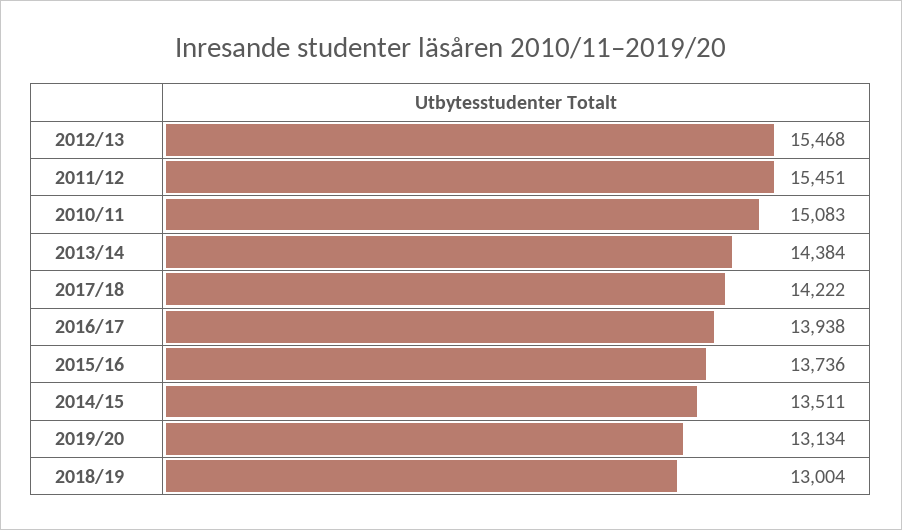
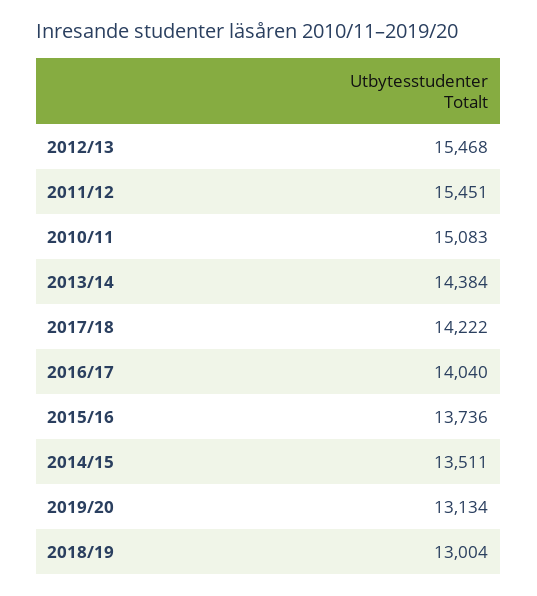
  {
    "2012/13": 15468,
    "2011/12": 15451,
    "2010/11": 15083,
    "2013/14": 14384,
    "2017/18": 14222,
-   "2016/17": 13938,
+   "2016/17": 14040,
    "2015/16": 13736,
    "2014/15": 13511,
    "2019/20": 13134,
    "2018/19": 13004
  }

